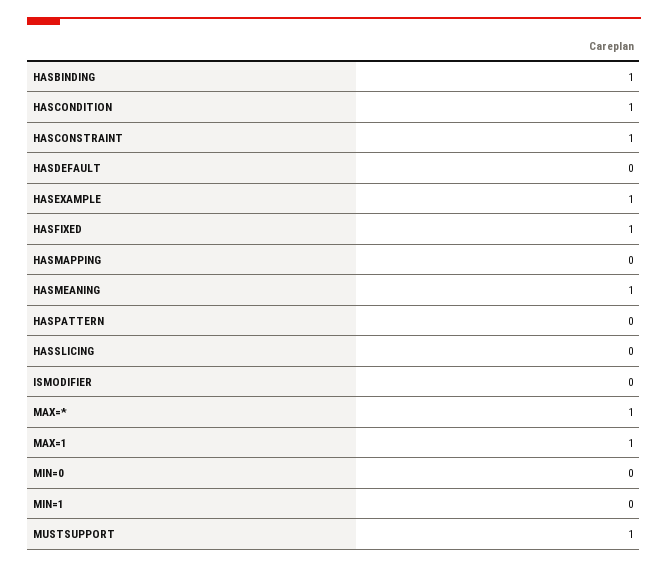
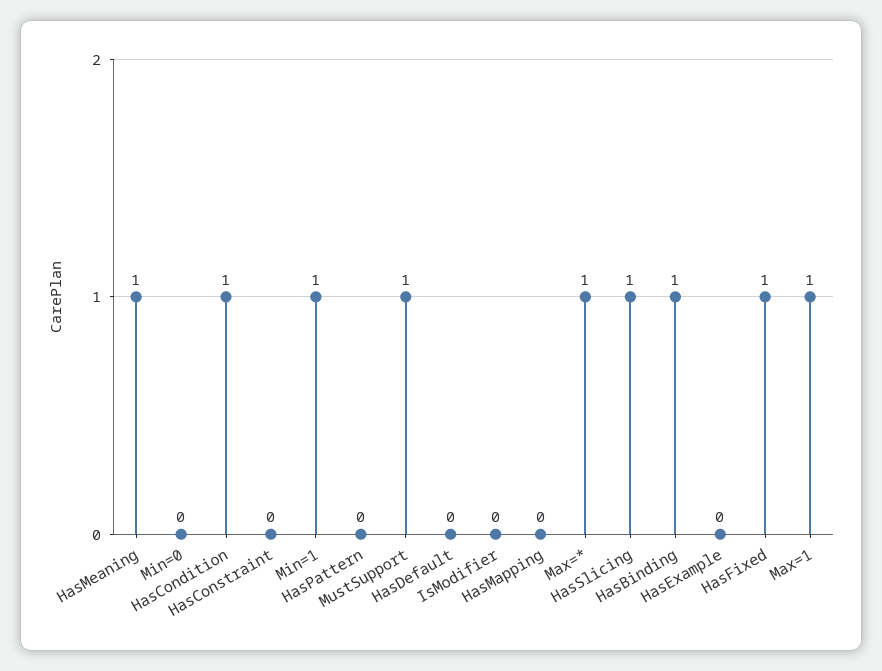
  {
    "HASBINDING": 1,
    "HASCONDITION": 1,
-   "HASCONSTRAINT": 1,
+   "HASCONSTRAINT": 0,
    "HASDEFAULT": 0,
-   "HASEXAMPLE": 1,
+   "HASEXAMPLE": 0,
    "HASFIXED": 1,
    "HASMAPPING": 0,
    "HASMEANING": 1,
    "HASPATTERN": 0,
-   "HASSLICING": 0,
+   "HASSLICING": 1,
    "ISMODIFIER": 0,
    "MAX=*": 1,
    "MAX=1": 1,
    "MIN=0": 0,
-   "MIN=1": 0,
+   "MIN=1": 1,
    "MUSTSUPPORT": 1
  }

